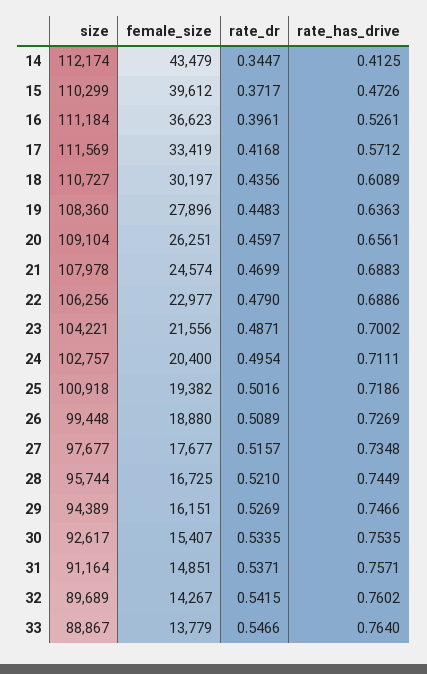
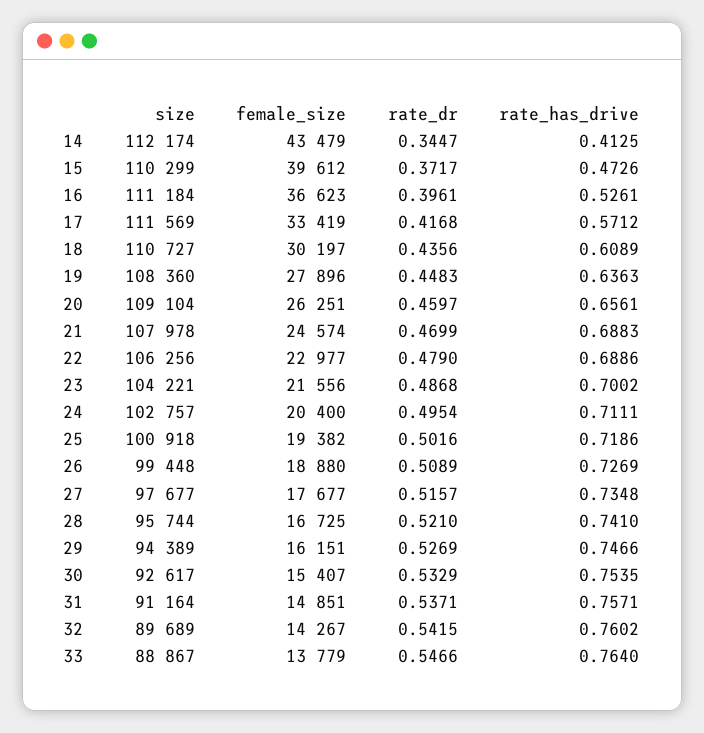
  {
    "size": {
      "14": 112174,
      "15": 110299,
      "16": 111184,
      "17": 111569,
      "18": 110727,
      "19": 108360,
      "20": 109104,
      "21": 107978,
      "22": 106256,
      "23": 104221,
      "24": 102757,
      "25": 100918,
      "26": 99448,
      "27": 97677,
      "28": 95744,
      "29": 94389,
      "30": 92617,
      "31": 91164,
      "32": 89689,
      "33": 88867
    },
    "female_size": {
      "14": 43479,
      "15": 39612,
      "16": 36623,
      "17": 33419,
      "18": 30197,
      "19": 27896,
      "20": 26251,
      "21": 24574,
      "22": 22977,
      "23": 21556,
      "24": 20400,
      "25": 19382,
      "26": 18880,
      "27": 17677,
      "28": 16725,
      "29": 16151,
      "30": 15407,
      "31": 14851,
      "32": 14267,
      "33": 13779
    },
    "rate_dr": {
      "14": 0.3447,
      "15": 0.3717,
      "16": 0.3961,
      "17": 0.4168,
      "18": 0.4356,
      "19": 0.4483,
      "20": 0.4597,
      "21": 0.4699,
      "22": 0.479,
-     "23": 0.4871,
+     "23": 0.4868,
      "24": 0.4954,
      "25": 0.5016,
      "26": 0.5089,
      "27": 0.5157,
      "28": 0.521,
      "29": 0.5269,
-     "30": 0.5335,
+     "30": 0.5329,
      "31": 0.5371,
      "32": 0.5415,
      "33": 0.5466
    },
    "rate_has_drive": {
      "14": 0.4125,
      "15": 0.4726,
      "16": 0.5261,
      "17": 0.5712,
      "18": 0.6089,
      "19": 0.6363,
      "20": 0.6561,
      "21": 0.6883,
      "22": 0.6886,
      "23": 0.7002,
      "24": 0.7111,
      "25": 0.7186,
      "26": 0.7269,
      "27": 0.7348,
-     "28": 0.7449,
+     "28": 0.741,
      "29": 0.7466,
      "30": 0.7535,
      "31": 0.7571,
      "32": 0.7602,
      "33": 0.764
    }
  }

